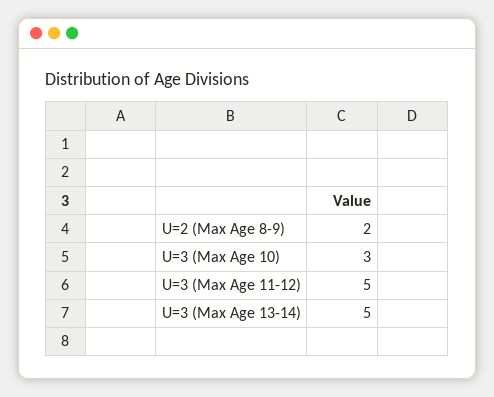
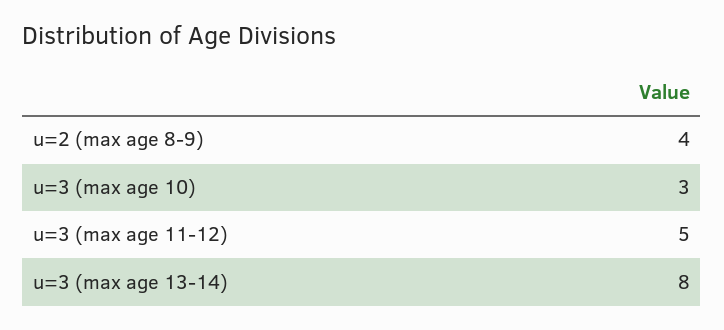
  {
-   "U=2 (Max Age 8-9)": 2,
+   "U=2 (Max Age 8-9)": 4,
    "U=3 (Max Age 10)": 3,
    "U=3 (Max Age 11-12)": 5,
-   "U=3 (Max Age 13-14)": 5
+   "U=3 (Max Age 13-14)": 8
  }

